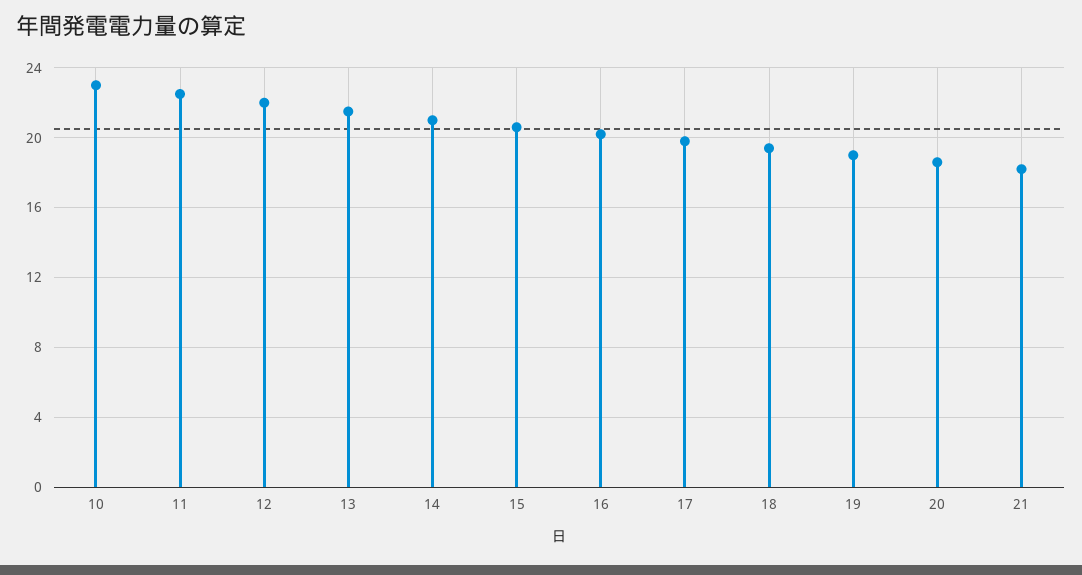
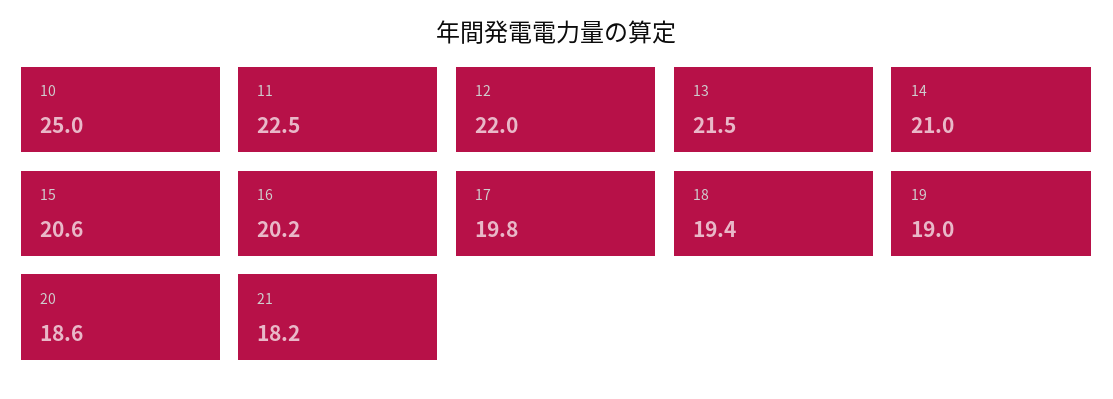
  {
-   "10": 23,
+   "10": 25,
    "11": 22.5,
    "12": 22,
    "13": 21.5,
    "14": 21,
    "15": 20.6,
    "16": 20.2,
    "17": 19.8,
    "18": 19.4,
    "19": 19,
    "20": 18.6,
    "21": 18.2
  }

